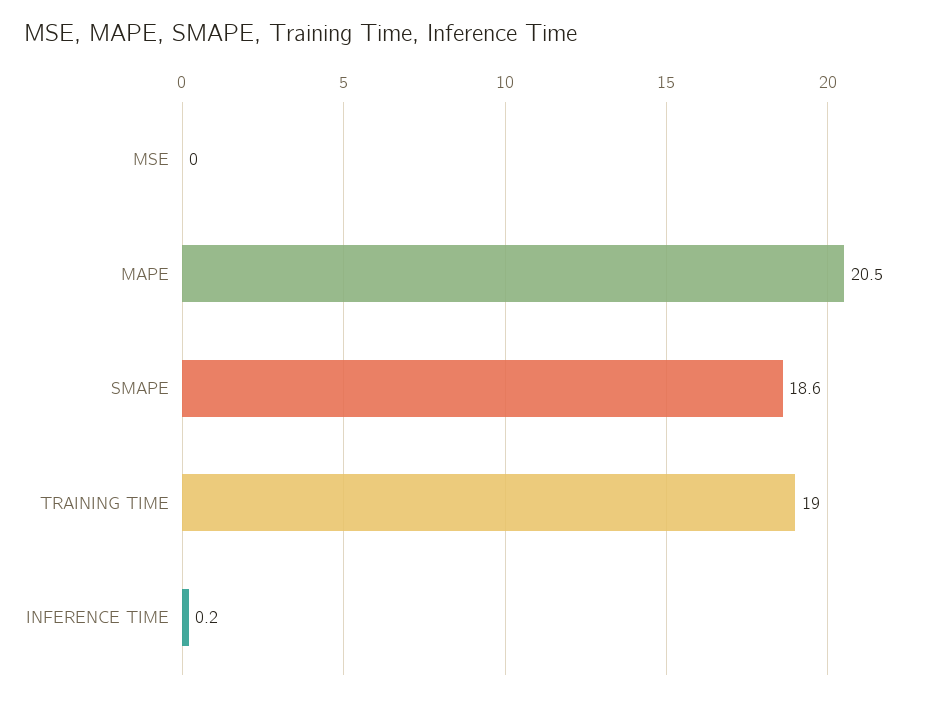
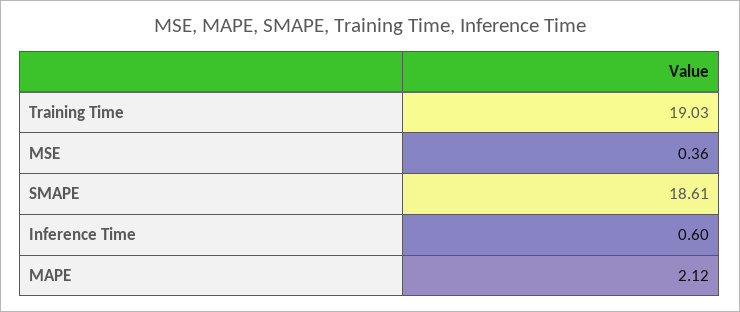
  {
-   "MSE": 0,
+   "MSE": 0.36,
-   "MAPE": 20.5,
+   "MAPE": 2.12,
    "SMAPE": 18.61,
    "TRAINING TIME": 19.03,
-   "INFERENCE TIME": 0.2
+   "INFERENCE TIME": 0.6
  }

